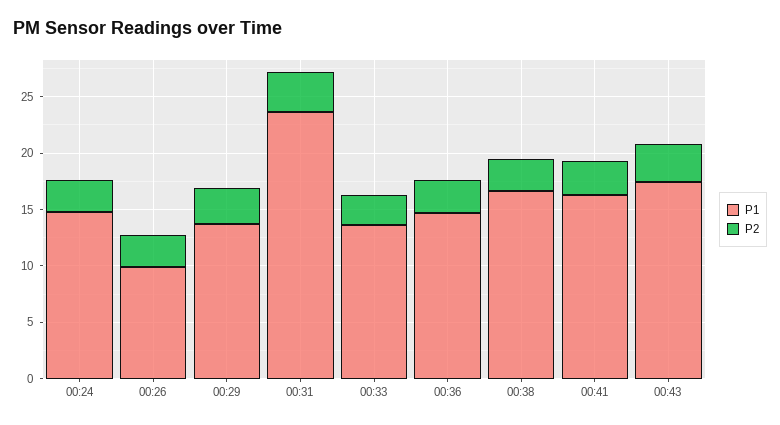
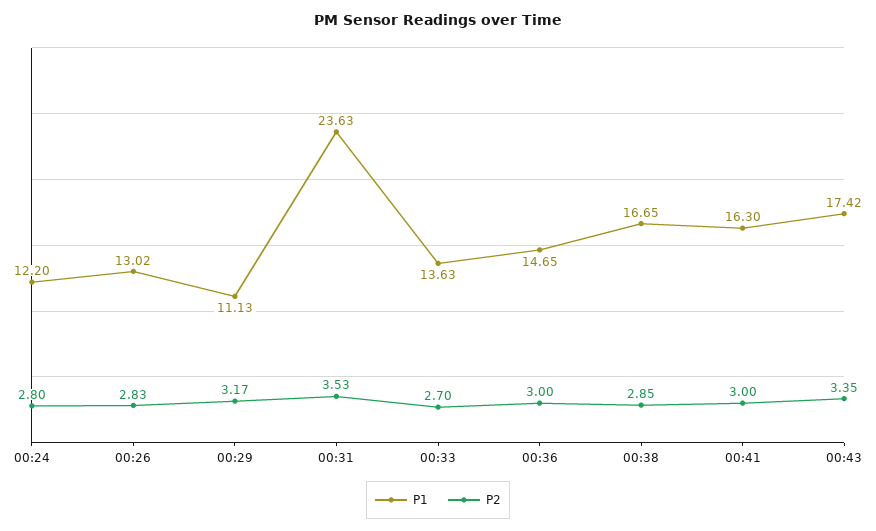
  {
    "P1": {
-     "00:24": 15,
+     "00:24": 12.2,
-     "00:26": 10,
+     "00:26": 13.02,
-     "00:29": 14,
+     "00:29": 11.13,
      "00:31": 23.63,
      "00:33": 13.63,
      "00:36": 14.65,
      "00:38": 16.65,
      "00:41": 16.3,
      "00:43": 17.42
    },
    "P2": {
      "00:24": 2.8,
      "00:26": 2.83,
      "00:29": 3.17,
      "00:31": 3.53,
      "00:33": 2.7,
      "00:36": 3,
      "00:38": 2.85,
      "00:41": 3,
      "00:43": 3.35
    }
  }

